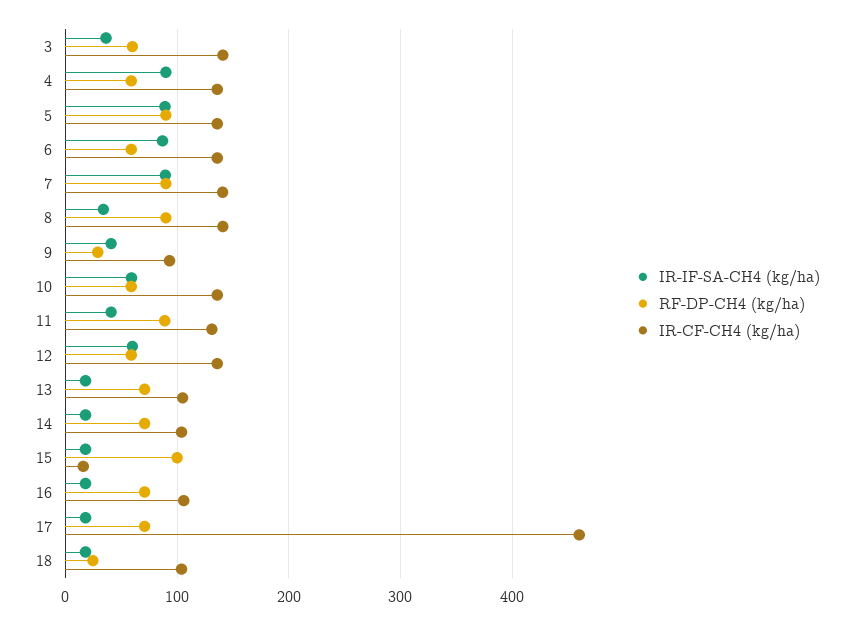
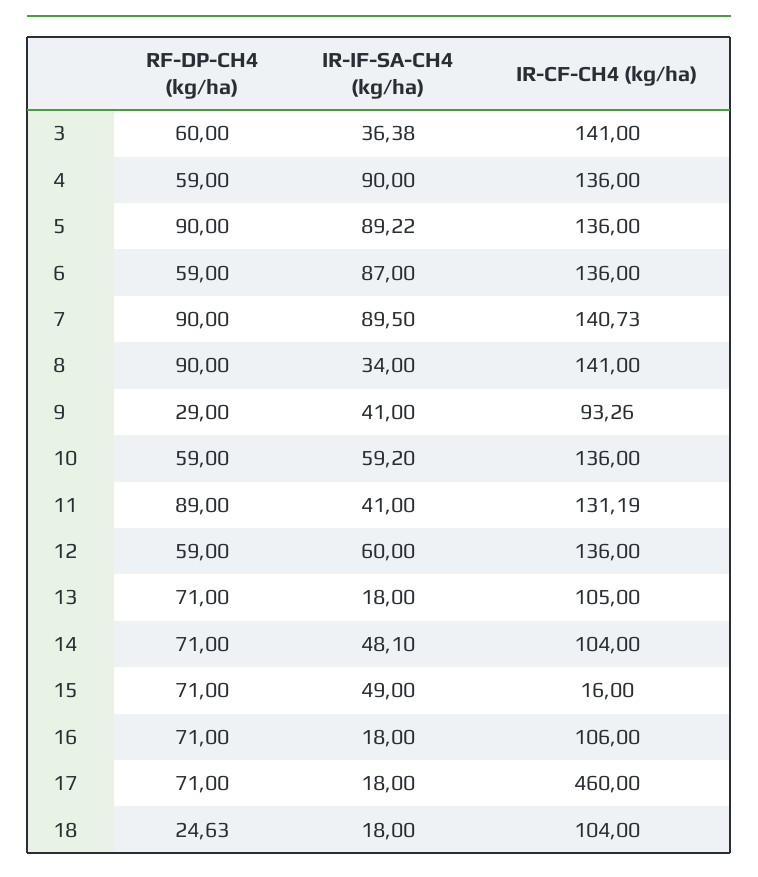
  {
    "IR-IF-SA-CH4 (kg/ha)": {
      "3": 36.38,
      "4": 90,
      "5": 89.22,
      "6": 87,
      "7": 89.5,
      "8": 34,
      "9": 41,
      "10": 59.2,
      "11": 41,
      "12": 60,
      "13": 18,
-     "14": 20,
+     "14": 48.1,
-     "15": 20,
+     "15": 49,
      "16": 18,
      "17": 18,
      "18": 18
    },
    "RF-DP-CH4 (kg/ha)": {
      "3": 60,
      "4": 59,
      "5": 90,
      "6": 59,
      "7": 90,
      "8": 90,
      "9": 29,
      "10": 59,
      "11": 89,
      "12": 59,
      "13": 71,
      "14": 71,
-     "15": 100,
+     "15": 71,
      "16": 71,
      "17": 71,
      "18": 24.63
    },
    "IR-CF-CH4 (kg/ha)": {
      "3": 141,
      "4": 136,
      "5": 136,
      "6": 136,
      "7": 140.73,
      "8": 141,
      "9": 93.26,
      "10": 136,
      "11": 131.19,
      "12": 136,
      "13": 105,
      "14": 104,
      "15": 16,
      "16": 106,
      "17": 460,
      "18": 104
    }
  }

